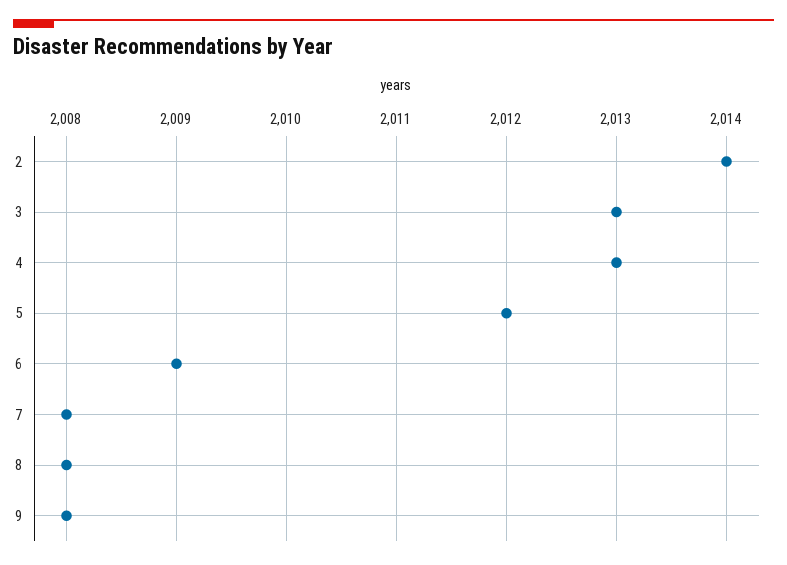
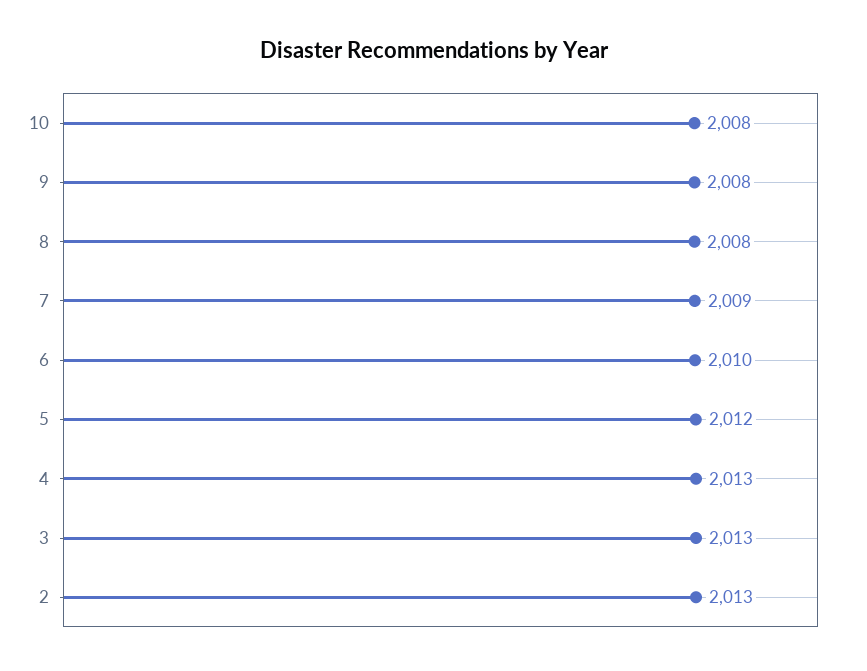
  {
-   "2": 2014,
+   "2": 2013,
    "3": 2013,
    "4": 2013,
    "5": 2012,
-   "6": 2009,
+   "6": 2010,
-   "7": 2008,
+   "7": 2009,
    "8": 2008,
-   "9": 2008
+   "9": 2008,
+   "10": 2008
  }

